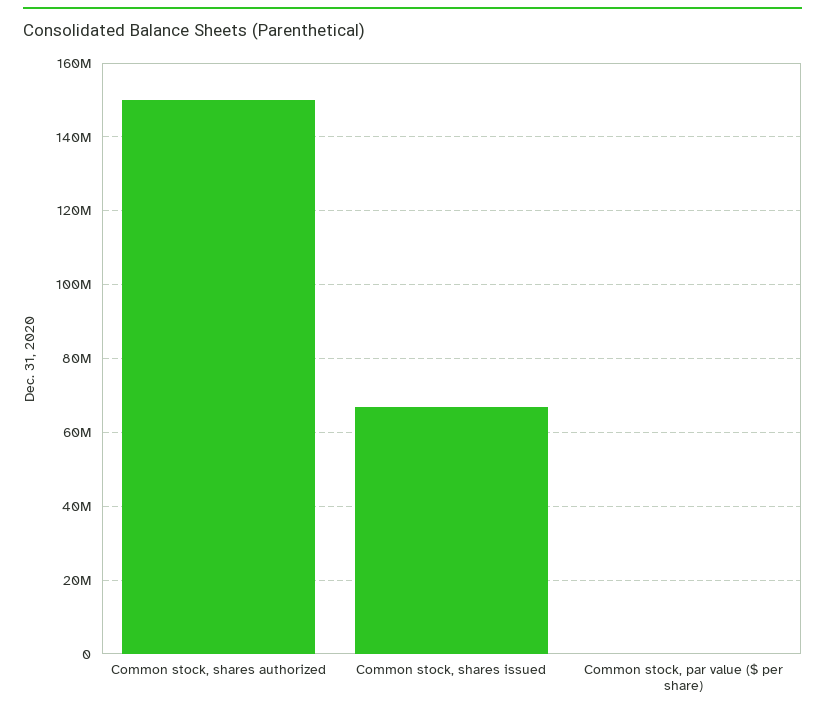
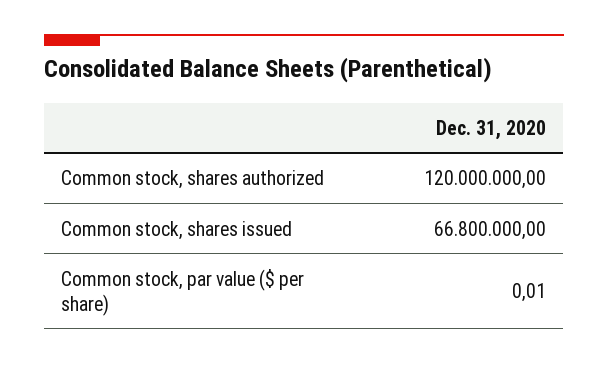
  {
-   "Common stock, shares authorized": 150000000,
+   "Common stock, shares authorized": 120000000,
    "Common stock, shares issued": 66800000,
    "Common stock, par value ($ per share)": 0.01
  }

